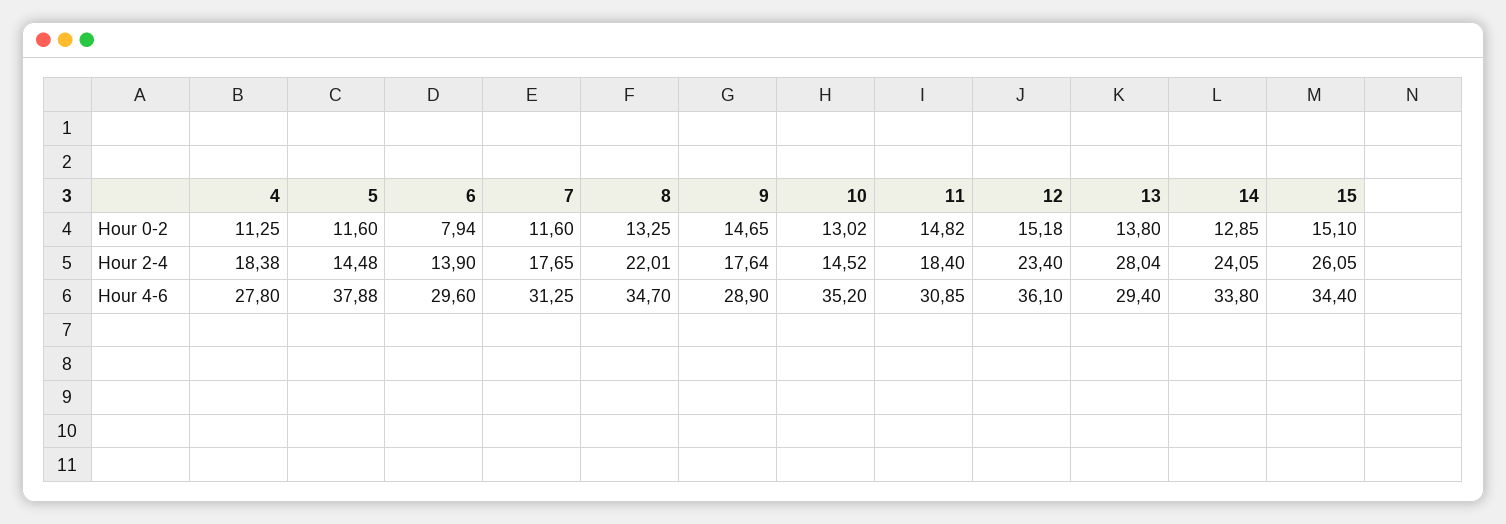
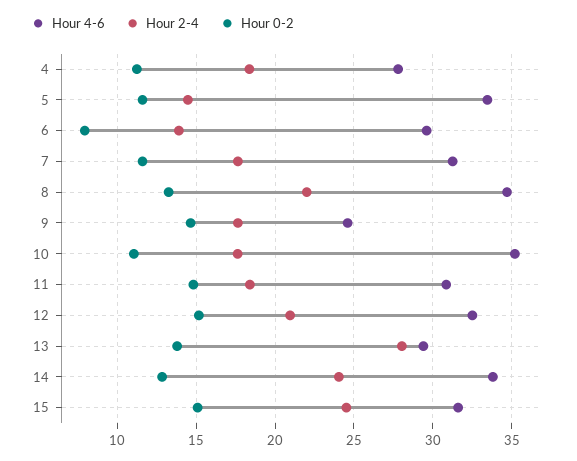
  {
    "Hour 0-2": {
      "4": 11.25,
      "5": 11.6,
      "6": 7.94,
      "7": 11.6,
      "8": 13.25,
      "9": 14.65,
-     "10": 13.02,
+     "10": 11,
      "11": 14.82,
      "12": 15.18,
      "13": 13.8,
      "14": 12.85,
      "15": 15.1
    },
    "Hour 2-4": {
      "4": 18.38,
      "5": 14.48,
      "6": 13.9,
      "7": 17.65,
      "8": 22.01,
      "9": 17.64,
-     "10": 14.52,
+     "10": 17.5,
      "11": 18.4,
-     "12": 23.4,
+     "12": 21,
      "13": 28.04,
      "14": 24.05,
-     "15": 26.05
+     "15": 24.5
    },
    "Hour 4-6": {
      "4": 27.8,
-     "5": 37.88,
+     "5": 33.5,
      "6": 29.6,
      "7": 31.25,
      "8": 34.7,
-     "9": 28.9,
+     "9": 24.5,
      "10": 35.2,
      "11": 30.85,
-     "12": 36.1,
+     "12": 32.5,
      "13": 29.4,
      "14": 33.8,
-     "15": 34.4
+     "15": 31.5
    }
  }

